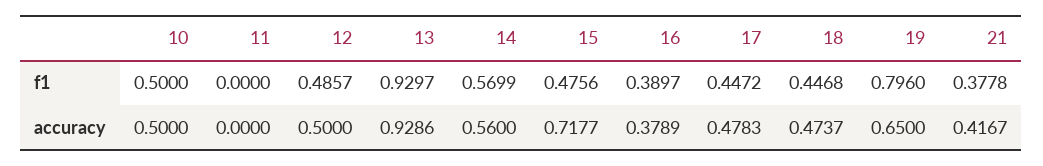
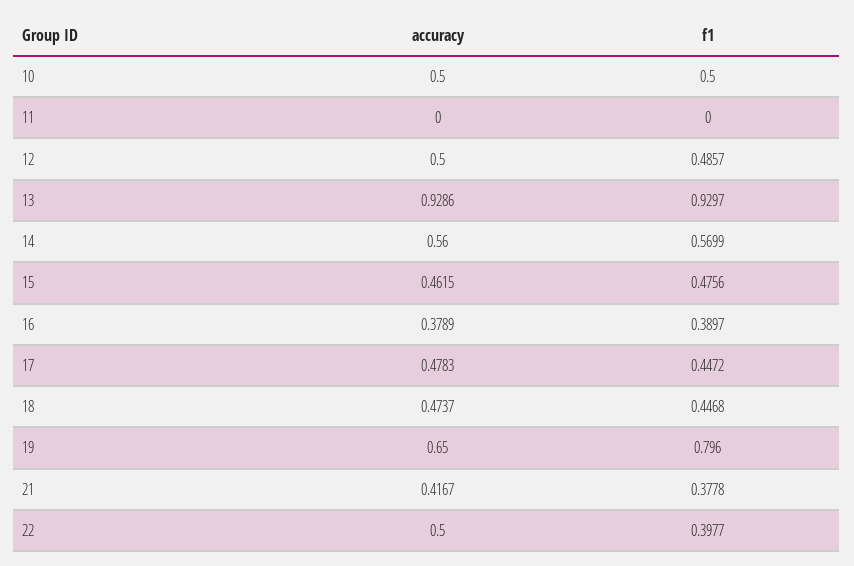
  {
    "10": {
      "f1": 0.5,
      "accuracy": 0.5
    },
    "11": {
      "f1": 0,
      "accuracy": 0
    },
    "12": {
      "f1": 0.4857,
      "accuracy": 0.5
    },
    "13": {
      "f1": 0.9297,
      "accuracy": 0.9286
    },
    "14": {
      "f1": 0.5699,
      "accuracy": 0.56
    },
    "15": {
      "f1": 0.4756,
-     "accuracy": 0.7177
+     "accuracy": 0.4615
    },
    "16": {
      "f1": 0.3897,
      "accuracy": 0.3789
    },
    "17": {
      "f1": 0.4472,
      "accuracy": 0.4783
    },
    "18": {
      "f1": 0.4468,
      "accuracy": 0.4737
    },
    "19": {
      "f1": 0.796,
      "accuracy": 0.65
    },
    "21": {
      "f1": 0.3778,
      "accuracy": 0.4167
-   }
+   },
+   "22": {
+     "accuracy": 0.5,
+     "f1": 0.3977
+   }
  }

